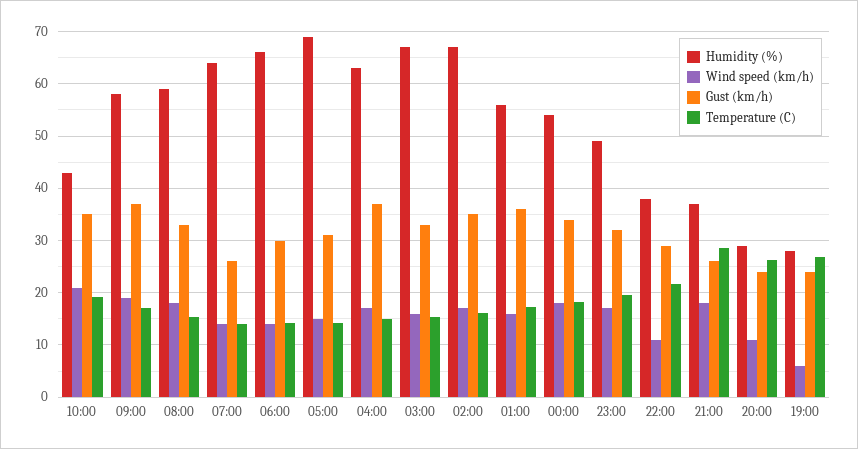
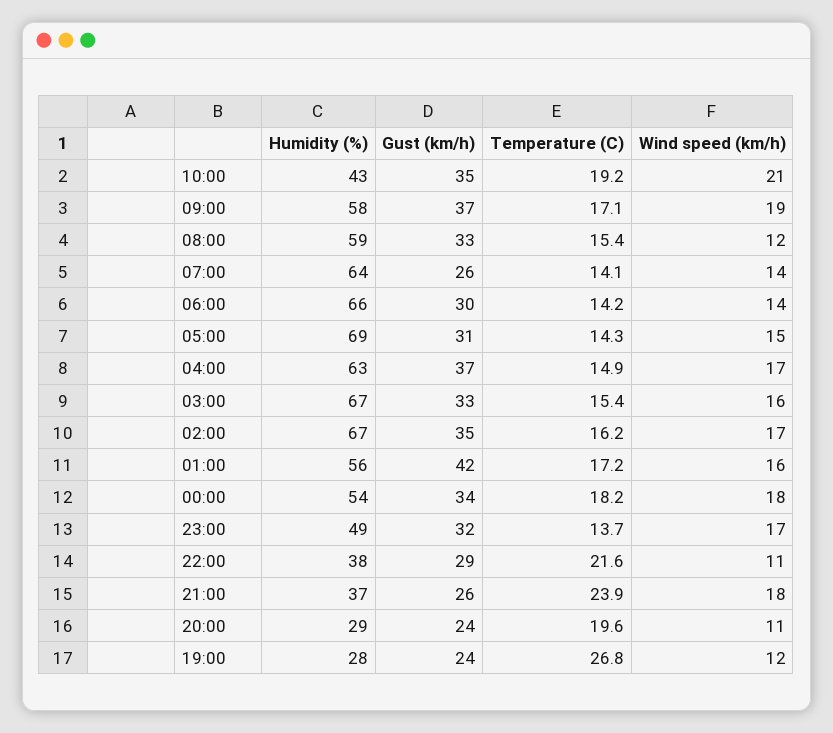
  {
    "Humidity (%)": {
      "10:00": 43,
      "09:00": 58,
      "08:00": 59,
      "07:00": 64,
      "06:00": 66,
      "05:00": 69,
      "04:00": 63,
      "03:00": 67,
      "02:00": 67,
      "01:00": 56,
      "00:00": 54,
      "23:00": 49,
      "22:00": 38,
      "21:00": 37,
      "20:00": 29,
      "19:00": 28
    },
    "Wind speed (km/h)": {
      "10:00": 21,
      "09:00": 19,
-     "08:00": 18,
+     "08:00": 12,
      "07:00": 14,
      "06:00": 14,
      "05:00": 15,
      "04:00": 17,
      "03:00": 16,
      "02:00": 17,
      "01:00": 16,
      "00:00": 18,
      "23:00": 17,
      "22:00": 11,
      "21:00": 18,
      "20:00": 11,
-     "19:00": 6
+     "19:00": 12
    },
    "Gust (km/h)": {
      "10:00": 35,
      "09:00": 37,
      "08:00": 33,
      "07:00": 26,
      "06:00": 30,
      "05:00": 31,
      "04:00": 37,
      "03:00": 33,
      "02:00": 35,
-     "01:00": 36,
+     "01:00": 42,
      "00:00": 34,
      "23:00": 32,
      "22:00": 29,
      "21:00": 26,
      "20:00": 24,
      "19:00": 24
    },
    "Temperature (C)": {
      "10:00": 19.2,
      "09:00": 17.1,
      "08:00": 15.4,
      "07:00": 14.1,
      "06:00": 14.2,
      "05:00": 14.3,
      "04:00": 14.9,
      "03:00": 15.4,
      "02:00": 16.2,
      "01:00": 17.2,
      "00:00": 18.2,
-     "23:00": 20,
+     "23:00": 13.7,
      "22:00": 21.6,
-     "21:00": 28,
+     "21:00": 23.9,
-     "20:00": 26,
+     "20:00": 19.6,
      "19:00": 26.8
    }
  }

